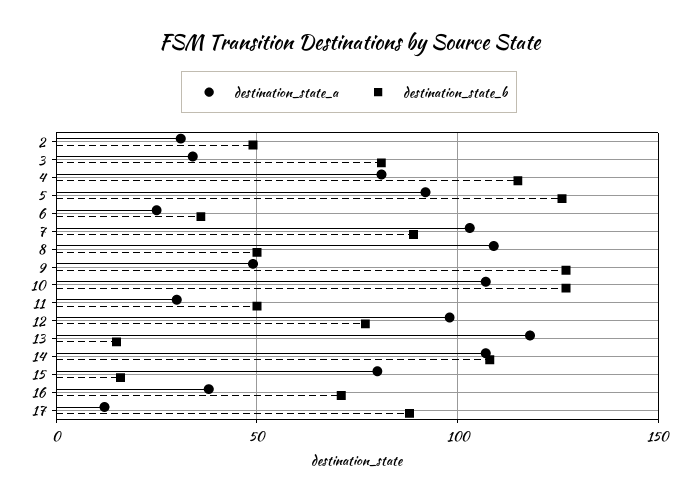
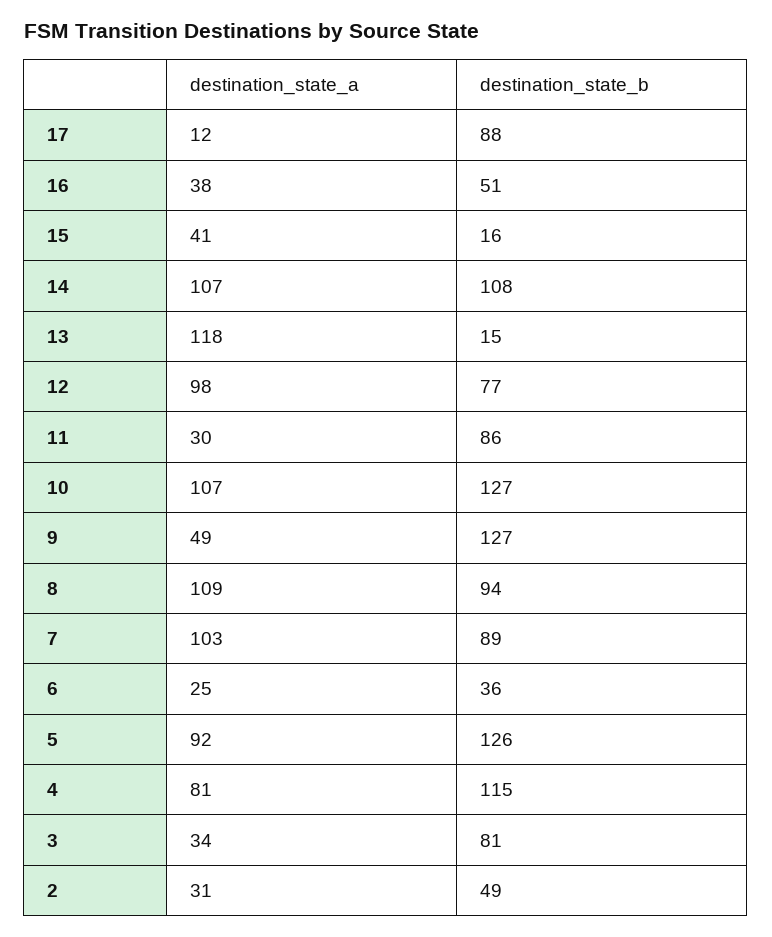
  {
    "destination_state_a": {
      "2": 31,
      "3": 34,
      "4": 81,
      "5": 92,
      "6": 25,
      "7": 103,
      "8": 109,
      "9": 49,
      "10": 107,
      "11": 30,
      "12": 98,
      "13": 118,
      "14": 107,
-     "15": 80,
+     "15": 41,
      "16": 38,
      "17": 12
    },
    "destination_state_b": {
      "2": 49,
      "3": 81,
      "4": 115,
      "5": 126,
      "6": 36,
      "7": 89,
-     "8": 50,
+     "8": 94,
      "9": 127,
      "10": 127,
-     "11": 50,
+     "11": 86,
      "12": 77,
      "13": 15,
      "14": 108,
      "15": 16,
-     "16": 70,
+     "16": 51,
      "17": 88
    }
  }

